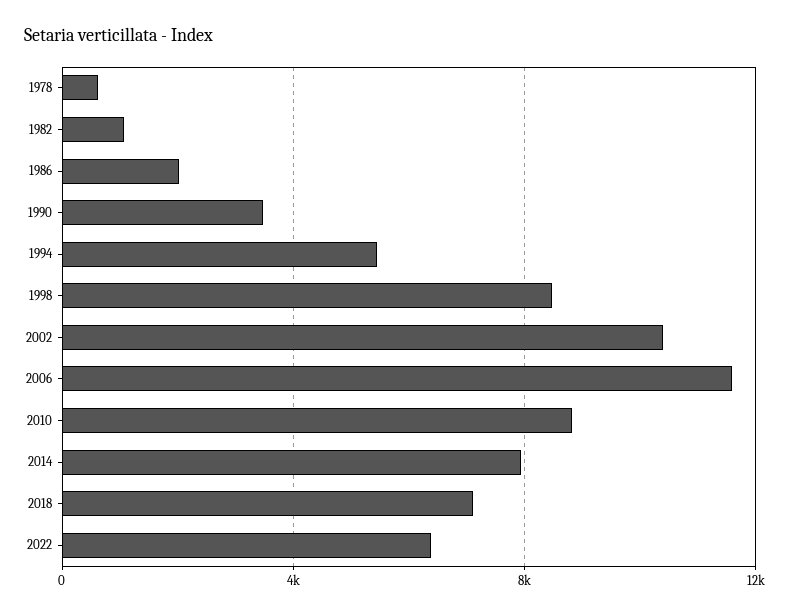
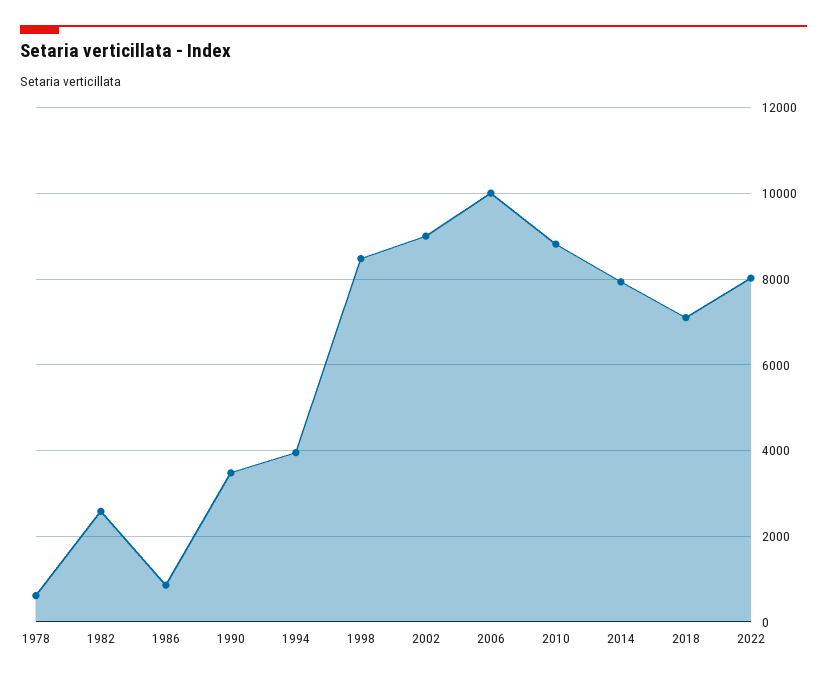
  {
    "1978": 600,
-   "1982": 1000,
+   "1982": 2600,
-   "1986": 2000,
+   "1986": 800,
    "1990": 3400,
-   "1994": 5500,
+   "1994": 4000,
    "1998": 8400,
-   "2002": 10500,
+   "2002": 9000,
-   "2006": 11500,
+   "2006": 10000,
    "2010": 8800,
    "2014": 8000,
    "2018": 7000,
-   "2022": 6500
+   "2022": 8000
  }

